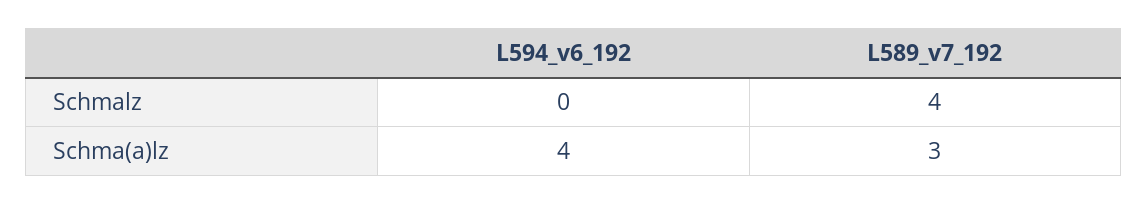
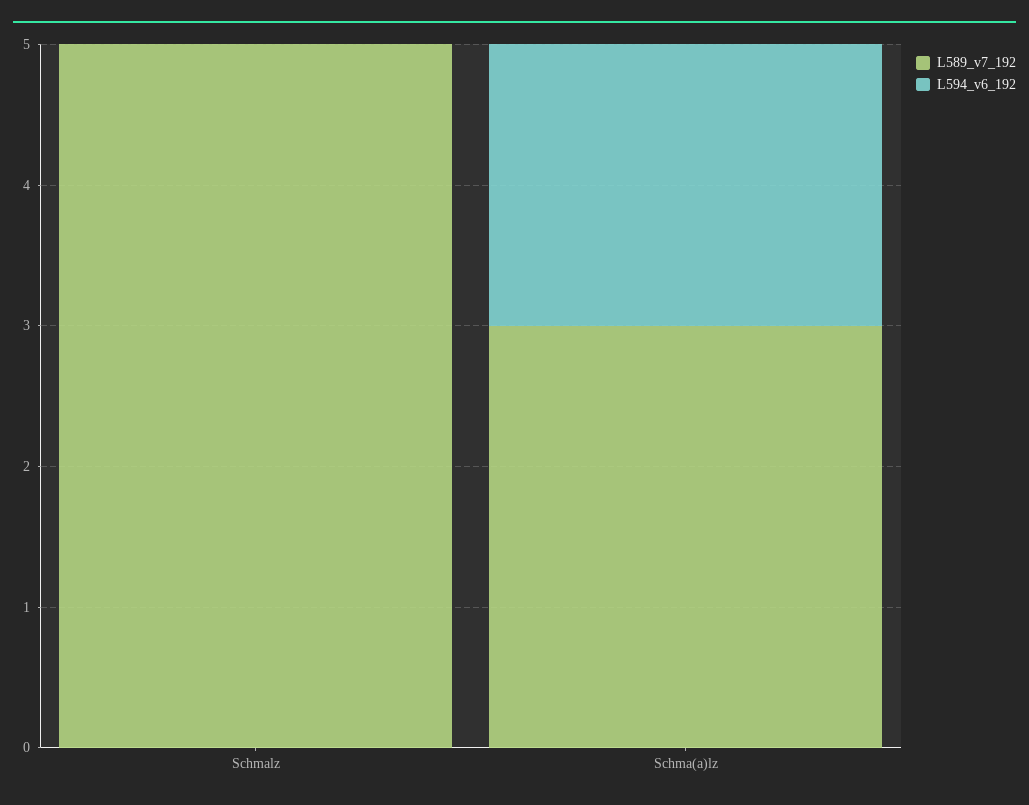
  {
    "L594_v6_192": {
      "Schmalz": 0,
-     "Schma(a)lz": 4
+     "Schma(a)lz": 2
    },
    "L589_v7_192": {
-     "Schmalz": 4,
+     "Schmalz": 5,
      "Schma(a)lz": 3
    }
  }

